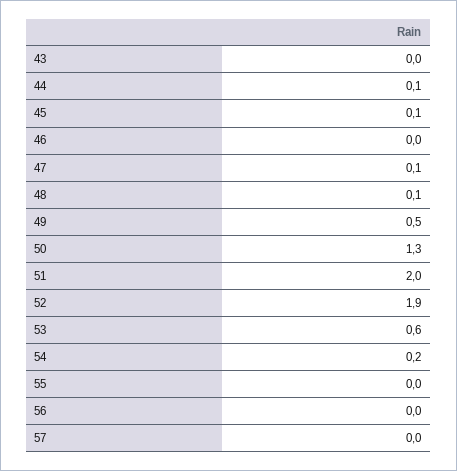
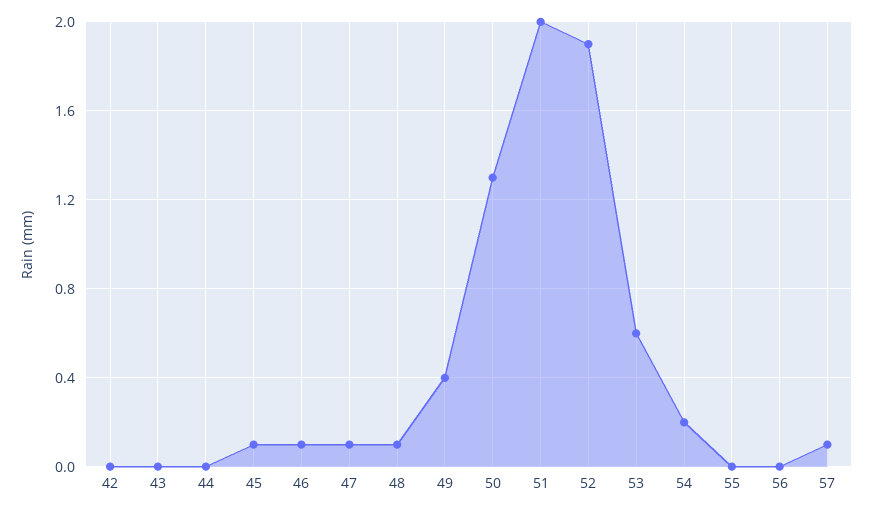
  {
    "43": 0,
-   "44": 0.1,
+   "44": 0,
    "45": 0.1,
-   "46": 0,
+   "46": 0.1,
    "47": 0.1,
    "48": 0.1,
-   "49": 0.5,
+   "49": 0.4,
    "50": 1.3,
    "51": 2,
    "52": 1.9,
    "53": 0.6,
    "54": 0.2,
    "55": 0,
    "56": 0,
-   "57": 0
+   "57": 0.1,
+   "42": 0
  }

